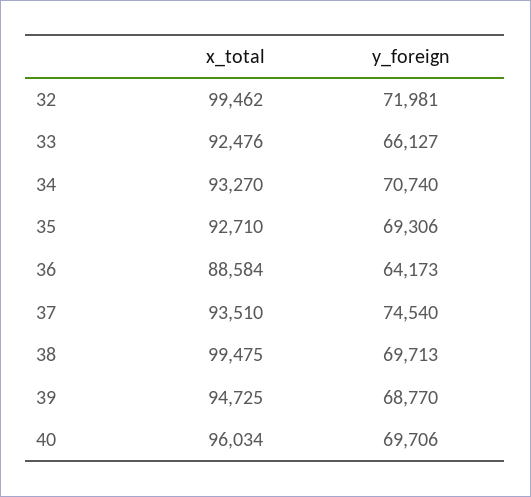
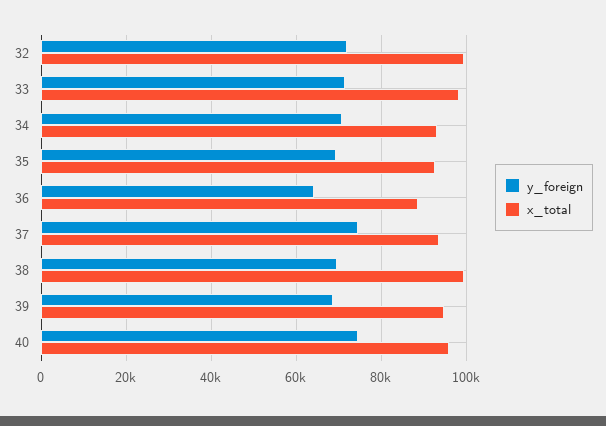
  {
    "x_total": {
      "32": 99462,
-     "33": 92476,
+     "33": 98000,
      "34": 93270,
      "35": 92710,
      "36": 88584,
      "37": 93510,
      "38": 99475,
      "39": 94725,
      "40": 96034
    },
    "y_foreign": {
      "32": 71981,
-     "33": 66127,
+     "33": 72000,
      "34": 70740,
      "35": 69306,
      "36": 64173,
      "37": 74540,
      "38": 69713,
      "39": 68770,
-     "40": 69706
+     "40": 74000
    }
  }

